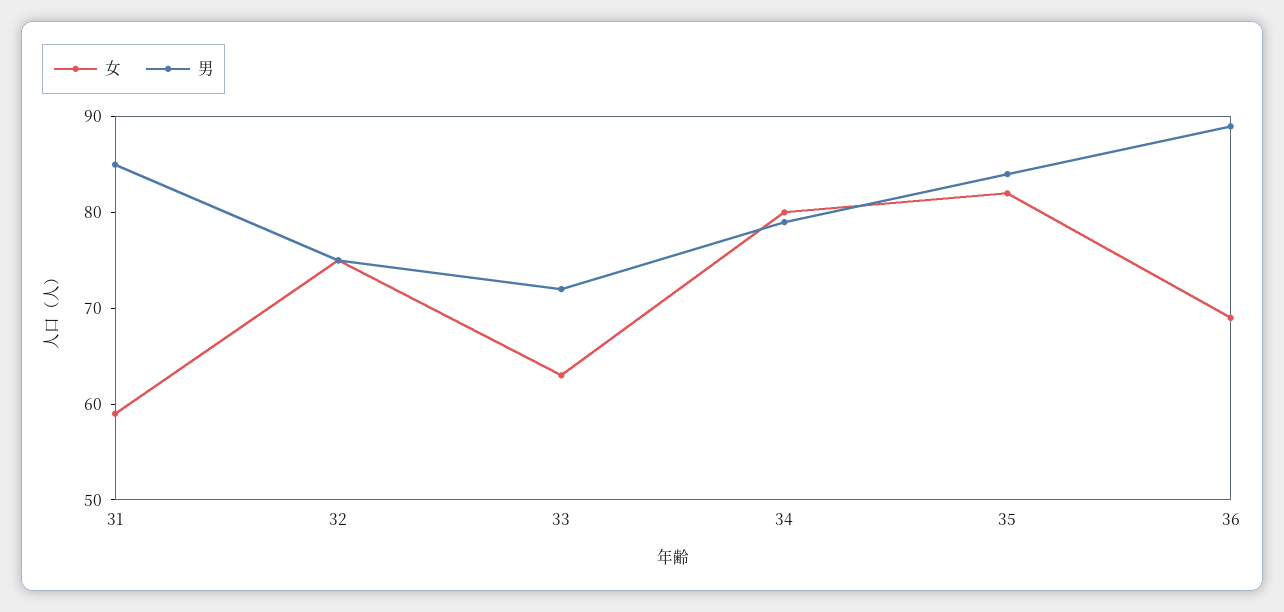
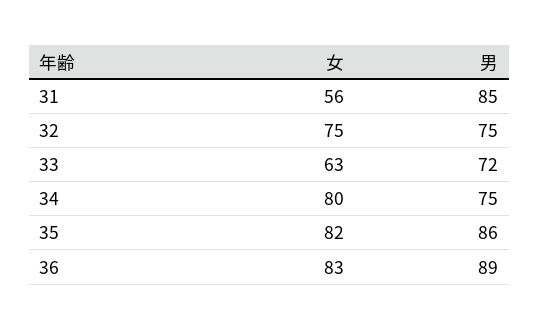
  {
    "女": {
-     "31": 59,
+     "31": 56,
      "32": 75,
      "33": 63,
      "34": 80,
      "35": 82,
-     "36": 69
+     "36": 83
    },
    "男": {
      "31": 85,
      "32": 75,
      "33": 72,
-     "34": 79,
+     "34": 75,
-     "35": 84,
+     "35": 86,
      "36": 89
    }
  }

